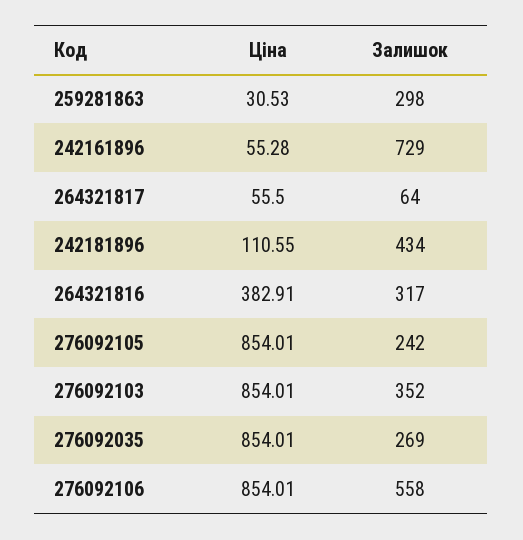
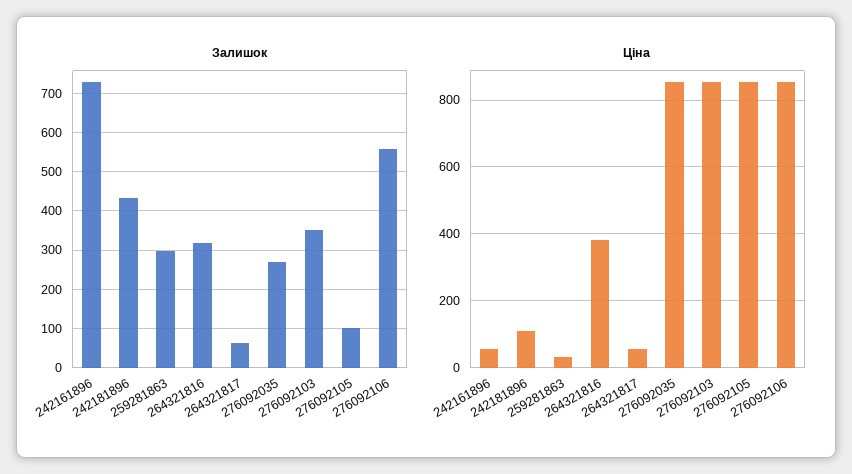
  {
    "Ціна": {
      "259281863": 30.53,
      "242161896": 55.28,
      "264321817": 55.5,
      "242181896": 110.55,
      "264321816": 382.91,
      "276092105": 854.01,
      "276092103": 854.01,
      "276092035": 854.01,
      "276092106": 854.01
    },
    "Залишок": {
      "259281863": 298,
      "242161896": 729,
      "264321817": 64,
      "242181896": 434,
      "264321816": 317,
-     "276092105": 242,
+     "276092105": 100,
      "276092103": 352,
      "276092035": 269,
      "276092106": 558
    }
  }

